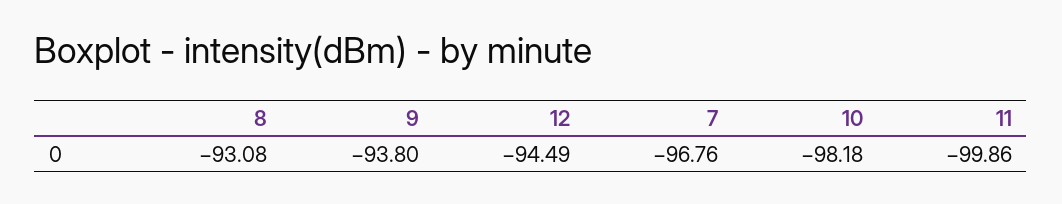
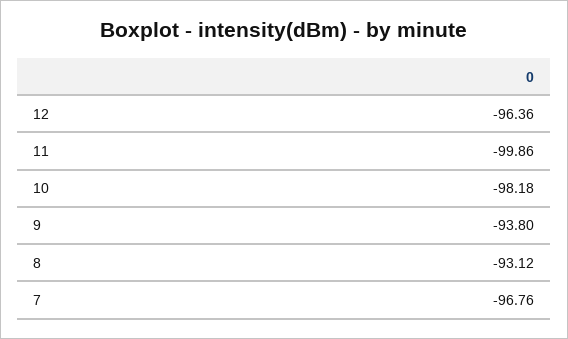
  {
-   "8": -93.08,
+   "8": -93.12,
    "9": -93.8,
-   "12": -94.49,
+   "12": -96.36,
    "7": -96.76,
    "10": -98.18,
    "11": -99.86
  }

